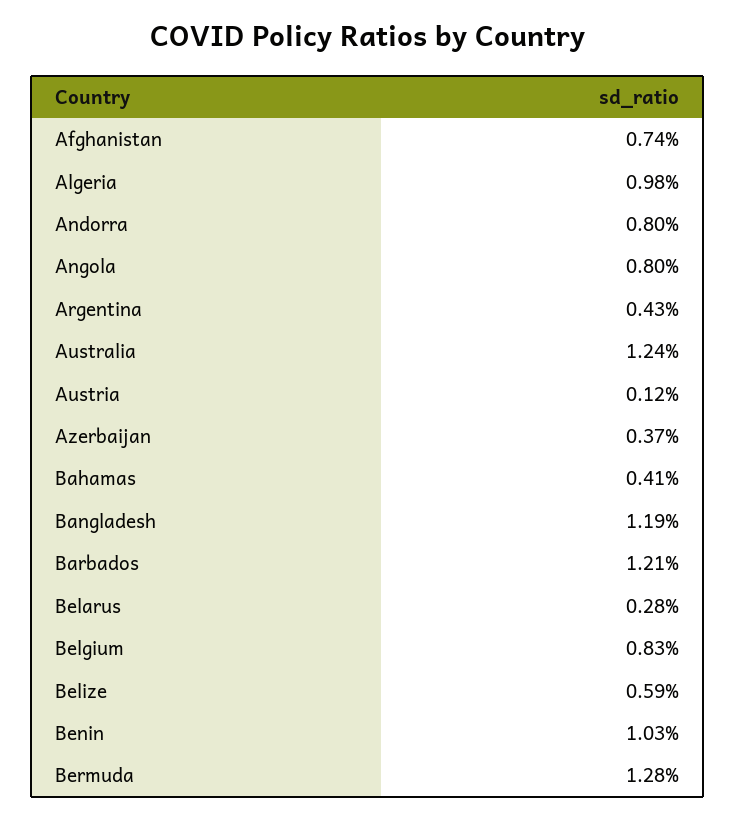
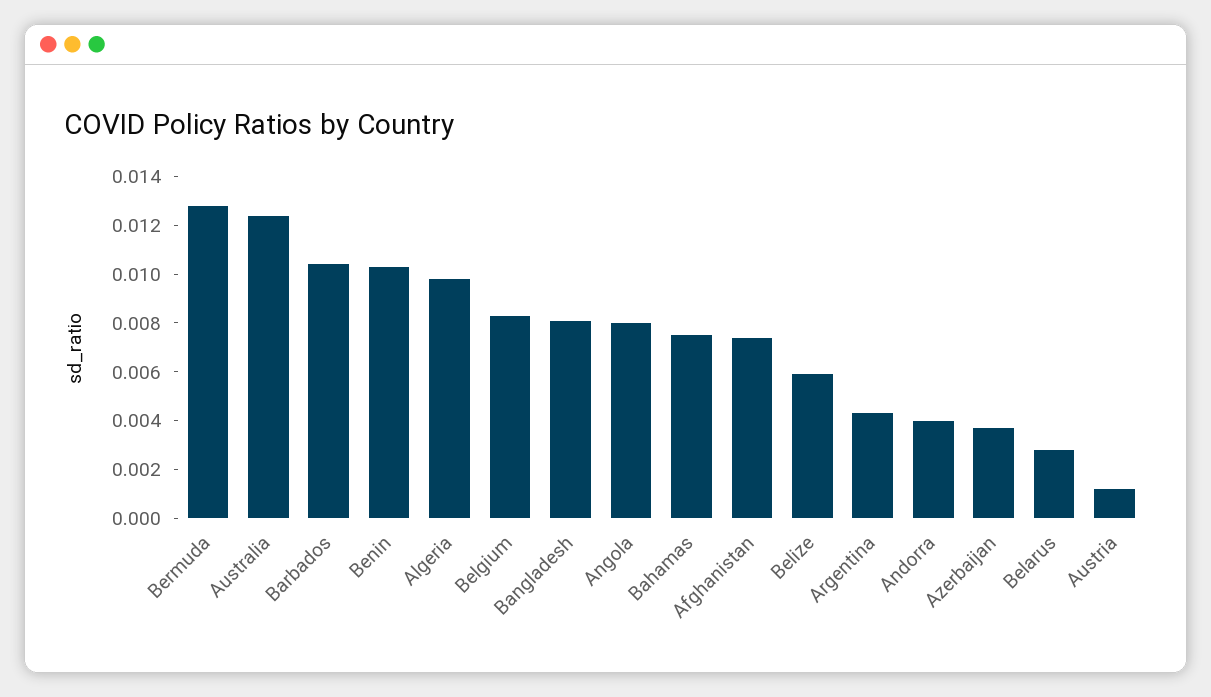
  {
    "Afghanistan": 0.0074,
    "Algeria": 0.0098,
-   "Andorra": 0.008,
+   "Andorra": 0.004,
    "Angola": 0.008,
    "Argentina": 0.0043,
    "Australia": 0.0124,
    "Austria": 0.0012,
    "Azerbaijan": 0.0037,
-   "Bahamas": 0.0041,
+   "Bahamas": 0.0075,
-   "Bangladesh": 0.0119,
+   "Bangladesh": 0.008,
-   "Barbados": 0.0121,
+   "Barbados": 0.0105,
    "Belarus": 0.0028,
    "Belgium": 0.0083,
    "Belize": 0.0059,
    "Benin": 0.0103,
    "Bermuda": 0.0128
  }

